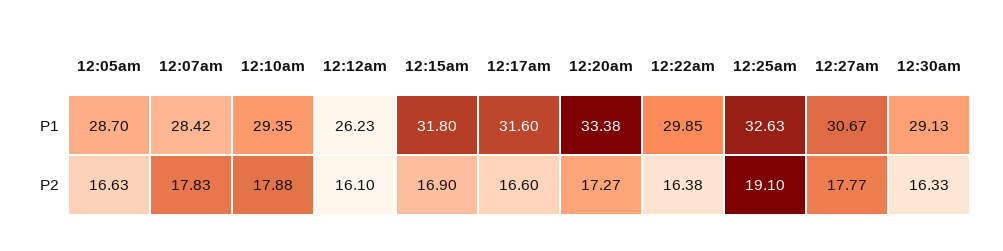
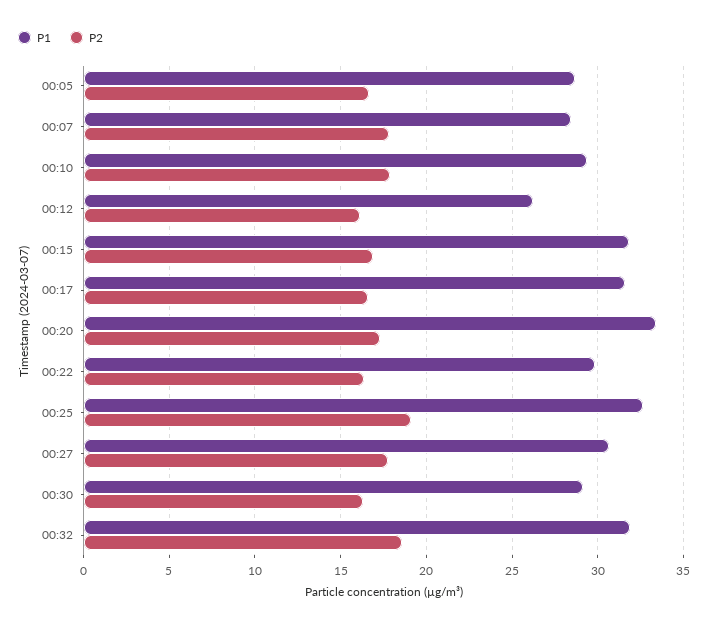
  {
    "P1": {
      "12:05am": 28.7,
      "12:07am": 28.42,
      "12:10am": 29.35,
      "12:12am": 26.23,
      "12:15am": 31.8,
      "12:17am": 31.6,
      "12:20am": 33.38,
      "12:22am": 29.85,
      "12:25am": 32.63,
      "12:27am": 30.67,
-     "12:30am": 29.13
+     "12:30am": 29.13,
+     "00:32": 32
    },
    "P2": {
      "12:05am": 16.63,
      "12:07am": 17.83,
      "12:10am": 17.88,
      "12:12am": 16.1,
      "12:15am": 16.9,
      "12:17am": 16.6,
      "12:20am": 17.27,
      "12:22am": 16.38,
      "12:25am": 19.1,
      "12:27am": 17.77,
-     "12:30am": 16.33
+     "12:30am": 16.33,
+     "00:32": 18.5
    }
  }

